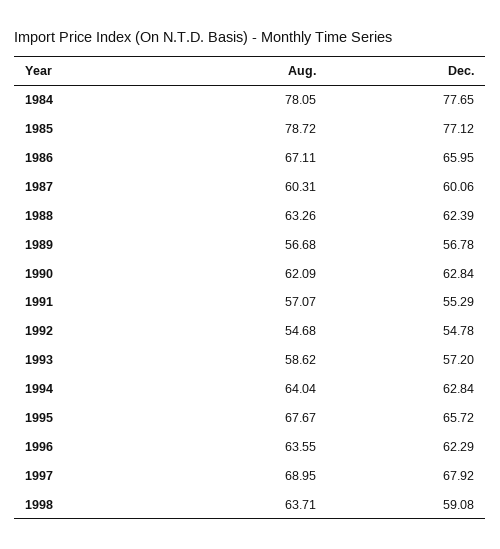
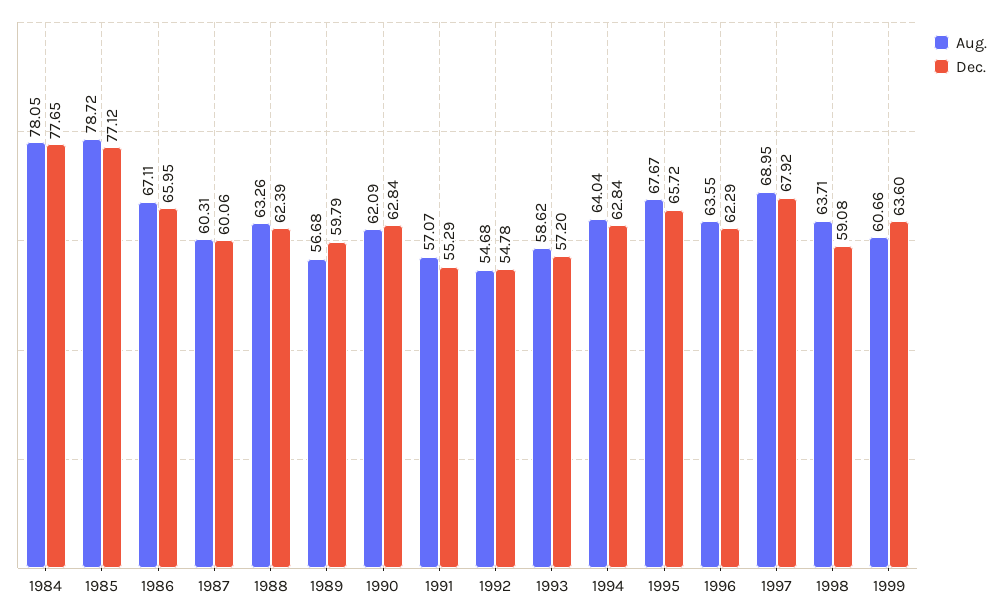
  {
    "Aug.": {
      "1984": 78.05,
      "1985": 78.72,
      "1986": 67.11,
      "1987": 60.31,
      "1988": 63.26,
      "1989": 56.68,
      "1990": 62.09,
      "1991": 57.07,
      "1992": 54.68,
      "1993": 58.62,
      "1994": 64.04,
      "1995": 67.67,
      "1996": 63.55,
      "1997": 68.95,
-     "1998": 63.71
+     "1998": 63.71,
+     "1999": 60.66
    },
    "Dec.": {
      "1984": 77.65,
      "1985": 77.12,
      "1986": 65.95,
      "1987": 60.06,
      "1988": 62.39,
-     "1989": 56.78,
+     "1989": 59.79,
      "1990": 62.84,
      "1991": 55.29,
      "1992": 54.78,
      "1993": 57.2,
      "1994": 62.84,
      "1995": 65.72,
      "1996": 62.29,
      "1997": 67.92,
-     "1998": 59.08
+     "1998": 59.08,
+     "1999": 63.6
    }
  }

